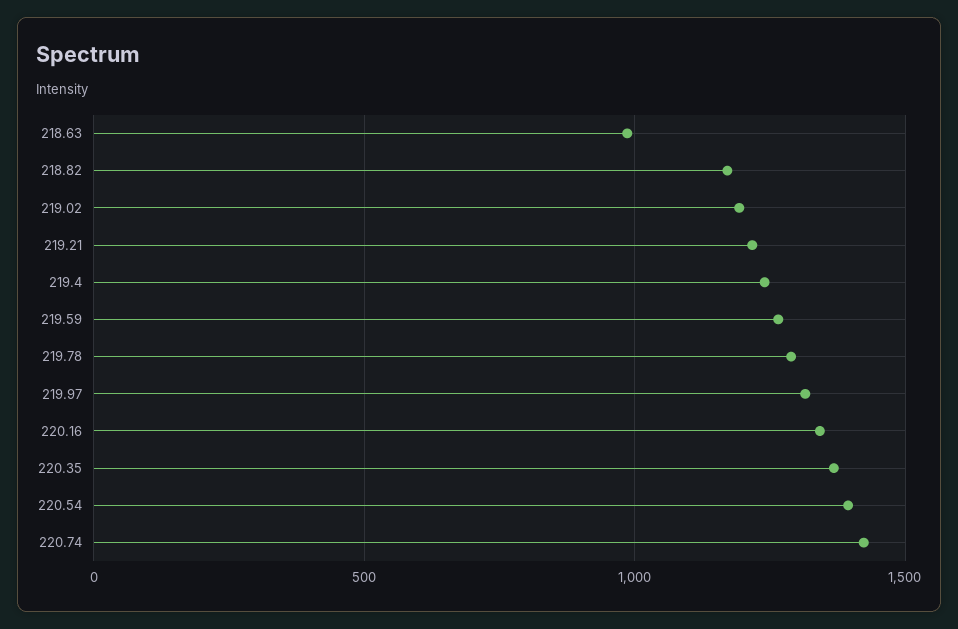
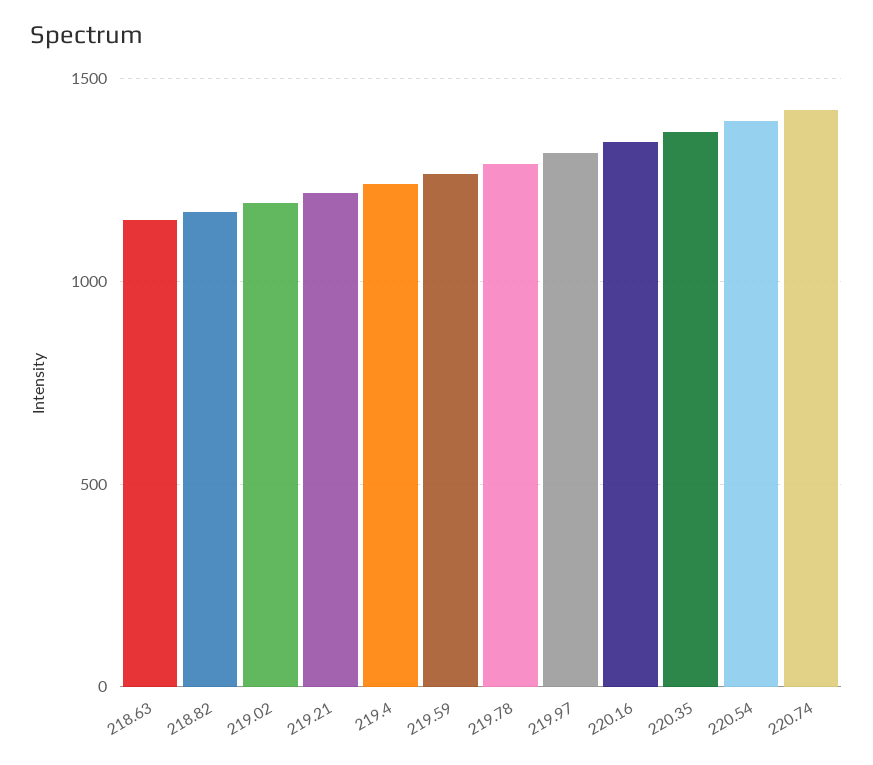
  {
-   "218.63": 1000,
+   "218.63": 1150,
    "218.82": 1150,
    "219.02": 1200,
    "219.21": 1200,
    "219.4": 1250,
    "219.59": 1250,
    "219.78": 1300,
    "219.97": 1300,
    "220.16": 1350,
    "220.35": 1350,
    "220.54": 1400,
    "220.74": 1400
  }

